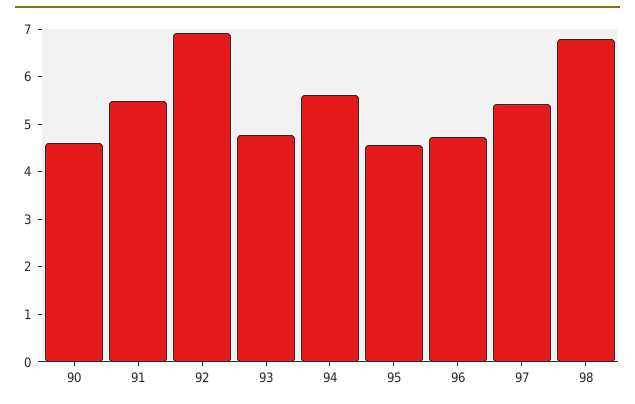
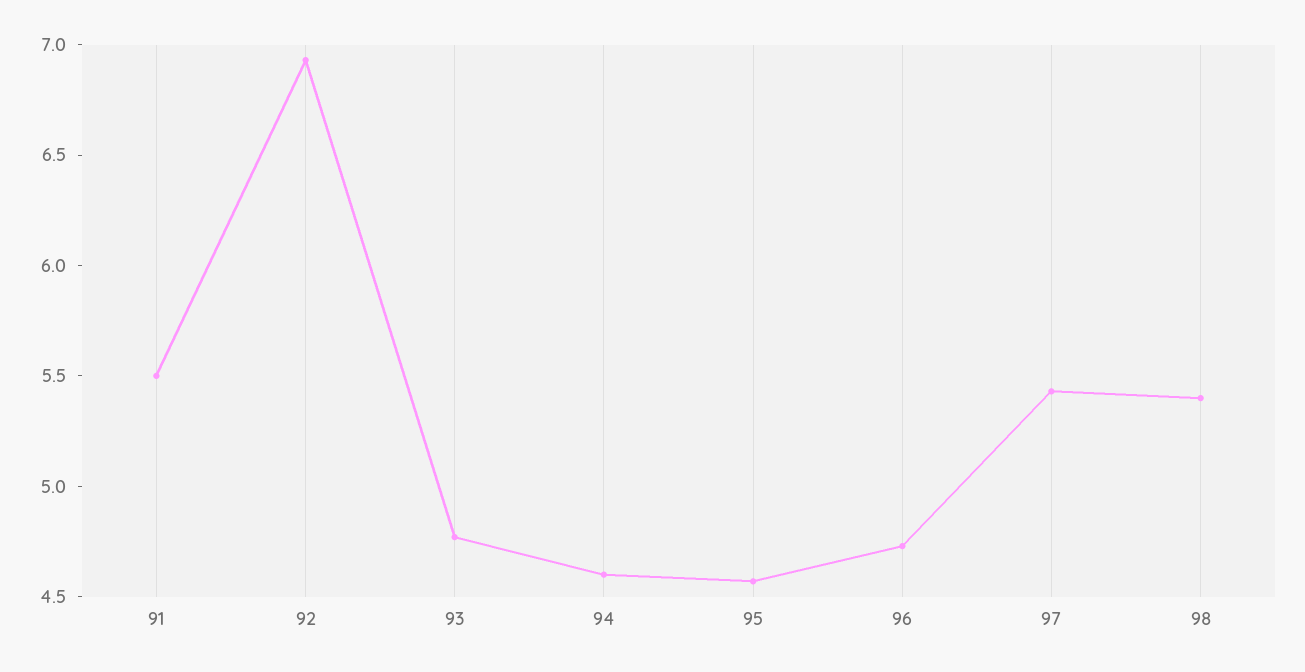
  {
-   "90": 4.6,
    "91": 5.5,
    "92": 6.9,
    "93": 4.8,
-   "94": 5.6,
+   "94": 4.6,
    "95": 4.6,
    "96": 4.7,
    "97": 5.4,
-   "98": 6.8
+   "98": 5.4
  }

